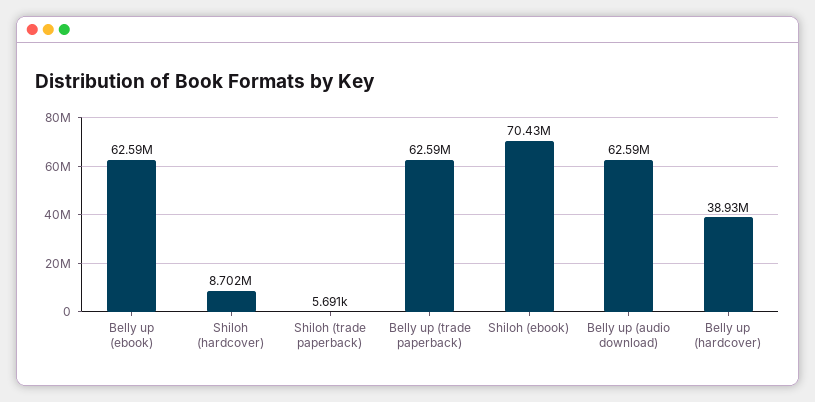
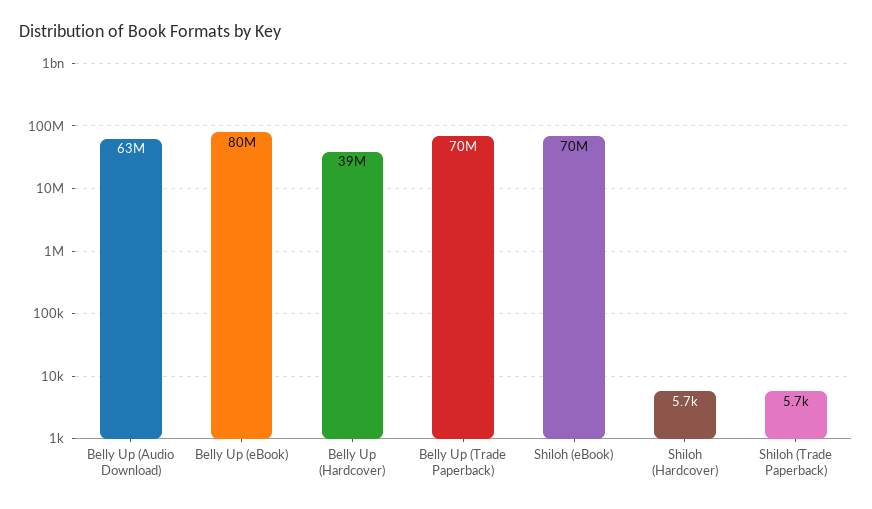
  {
-   "Belly up (ebook)": 62590000,
+   "Belly up (ebook)": 80000000,
-   "Shiloh (hardcover)": 8702000,
+   "Shiloh (hardcover)": 5700,
    "Shiloh (trade paperback)": 5691,
-   "Belly up (trade paperback)": 62590000,
+   "Belly up (trade paperback)": 70000000,
    "Shiloh (ebook)": 70430000,
    "Belly up (audio download)": 62590000,
    "Belly up (hardcover)": 38930000
  }

